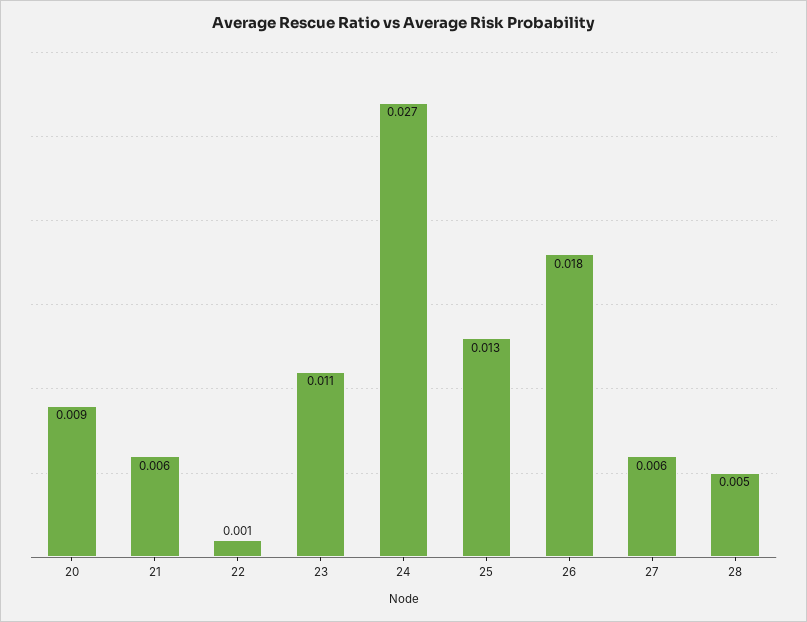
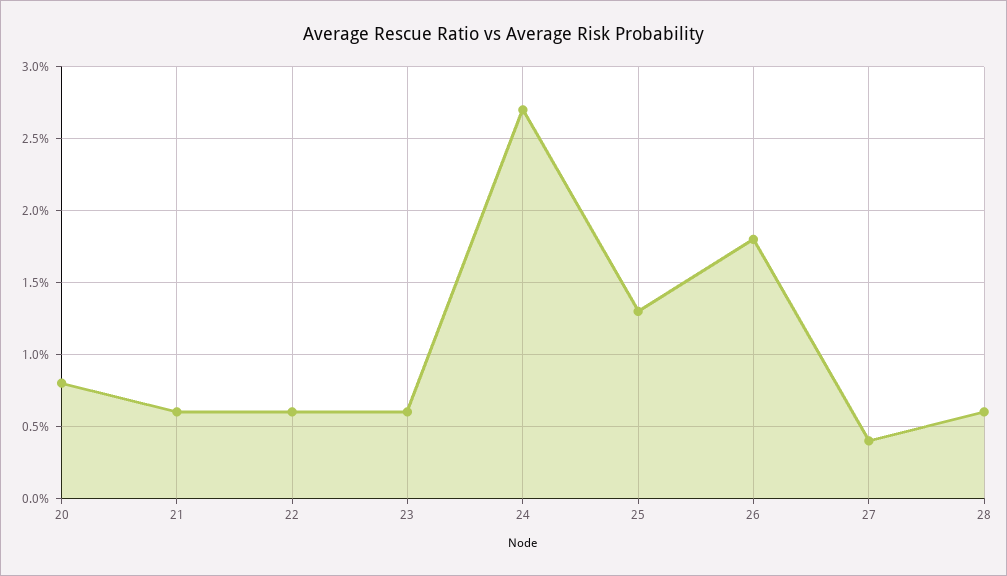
  {
-   "20": 0.009,
+   "20": 0.008,
    "21": 0.006,
-   "22": 0.001,
+   "22": 0.006,
-   "23": 0.011,
+   "23": 0.006,
    "24": 0.027,
    "25": 0.013,
    "26": 0.018,
-   "27": 0.006,
+   "27": 0.004,
-   "28": 0.005
+   "28": 0.006
  }

